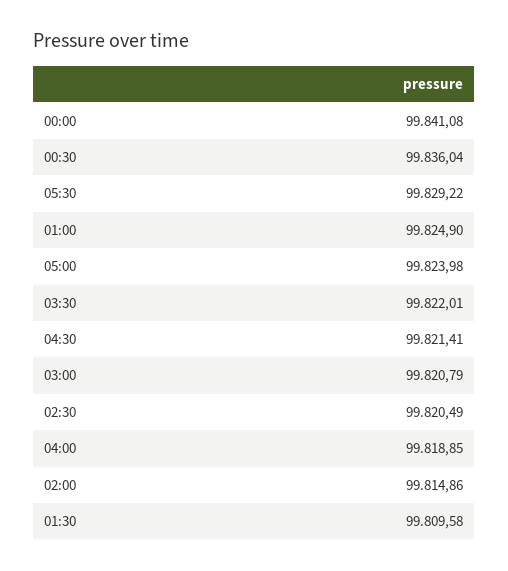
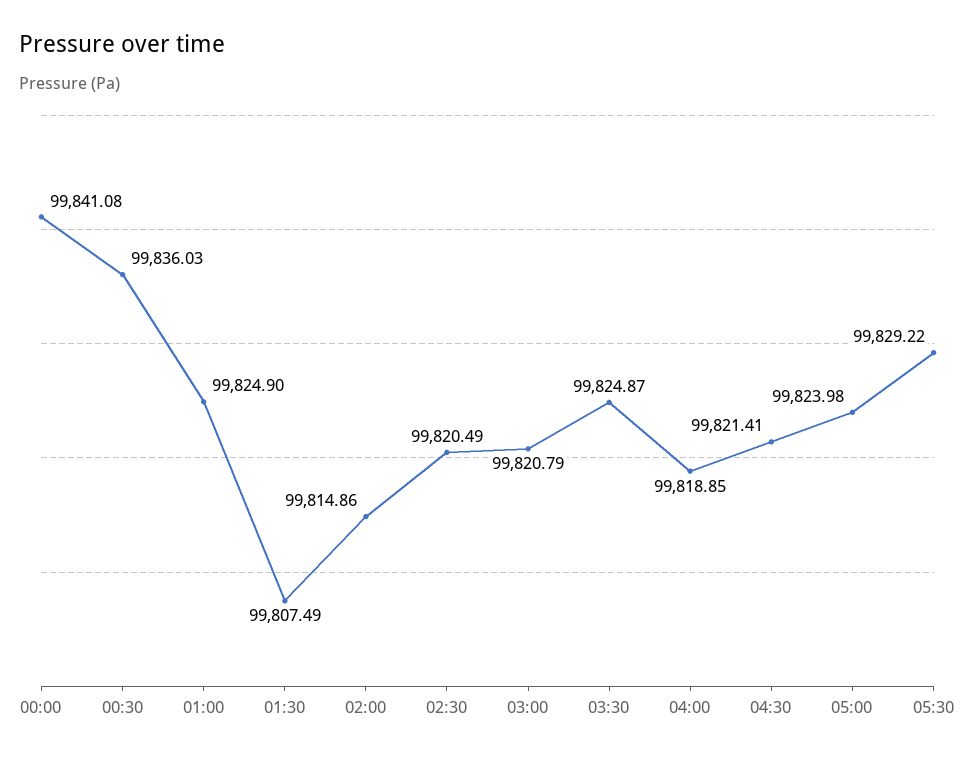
  {
    "00:00": 99841.08,
-   "00:30": 99836.04,
+   "00:30": 99836.03,
    "05:30": 99829.22,
    "01:00": 99824.9,
    "05:00": 99823.98,
-   "03:30": 99822.01,
+   "03:30": 99824.87,
    "04:30": 99821.41,
    "03:00": 99820.79,
    "02:30": 99820.49,
    "04:00": 99818.85,
    "02:00": 99814.86,
-   "01:30": 99809.58
+   "01:30": 99807.49
  }

